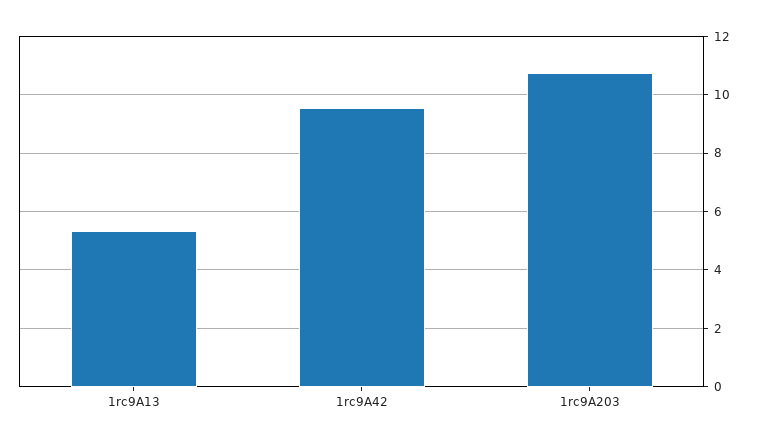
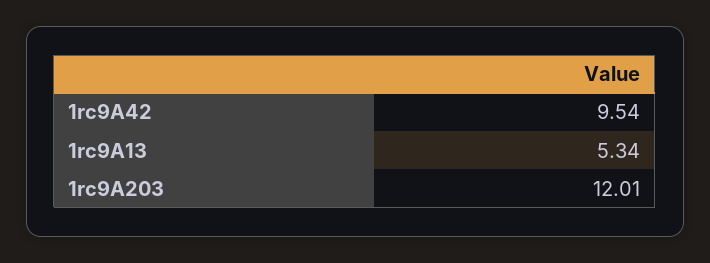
  {
    "1rc9A13": 5.34,
    "1rc9A42": 9.54,
-   "1rc9A203": 10.75
+   "1rc9A203": 12.01
  }

